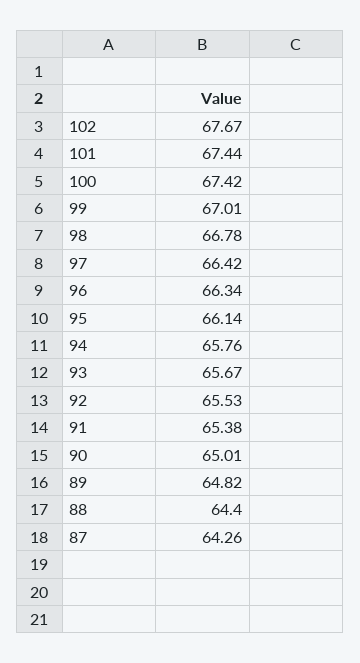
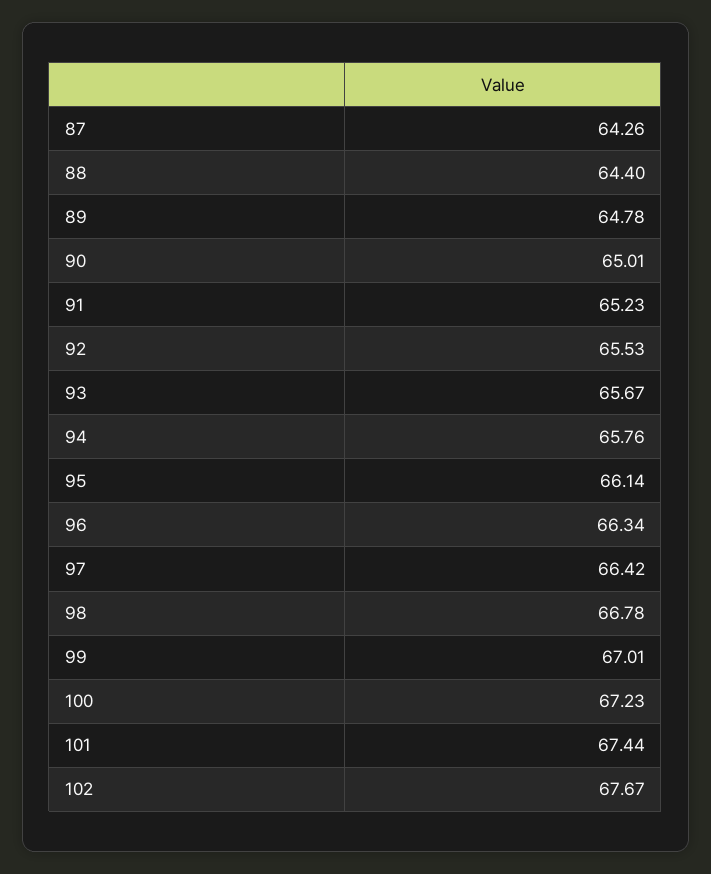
  {
    "102": 67.67,
    "101": 67.44,
-   "100": 67.42,
+   "100": 67.23,
    "99": 67.01,
    "98": 66.78,
    "97": 66.42,
    "96": 66.34,
    "95": 66.14,
    "94": 65.76,
    "93": 65.67,
    "92": 65.53,
-   "91": 65.38,
+   "91": 65.23,
    "90": 65.01,
-   "89": 64.82,
+   "89": 64.78,
    "88": 64.4,
    "87": 64.26
  }

